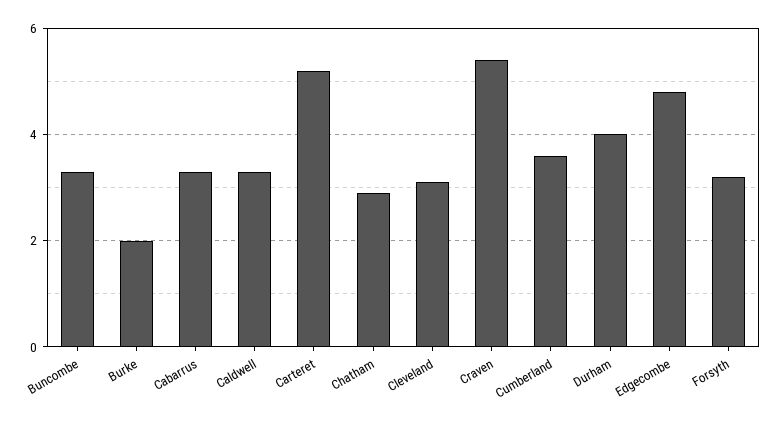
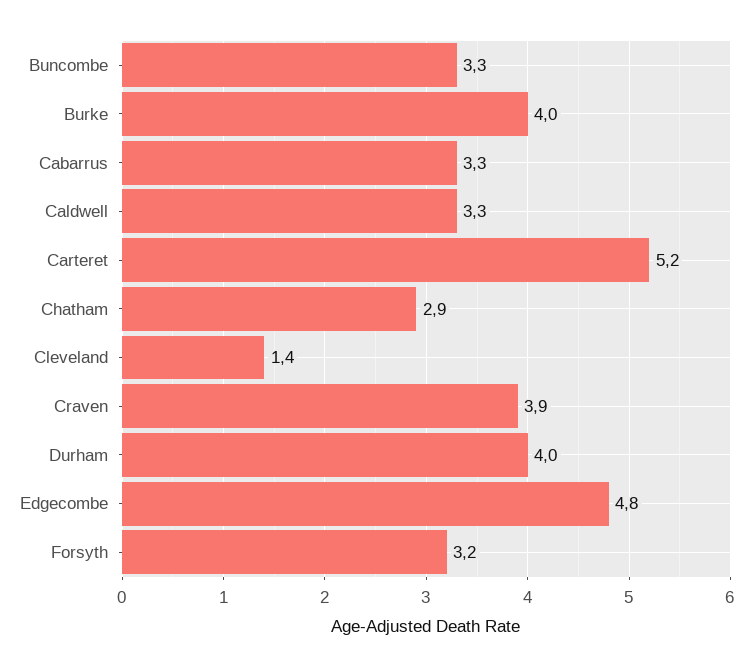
  {
    "Buncombe": 3.3,
-   "Burke": 2,
+   "Burke": 4,
    "Cabarrus": 3.3,
    "Caldwell": 3.3,
    "Carteret": 5.2,
    "Chatham": 2.9,
-   "Cleveland": 3,
+   "Cleveland": 1.4,
-   "Craven": 5.5,
+   "Craven": 3.9,
-   "Cumberland": 3.5,
    "Durham": 4,
    "Edgecombe": 4.8,
    "Forsyth": 3.2
  }

